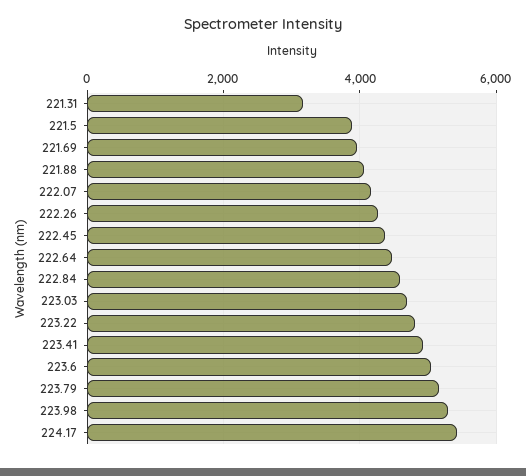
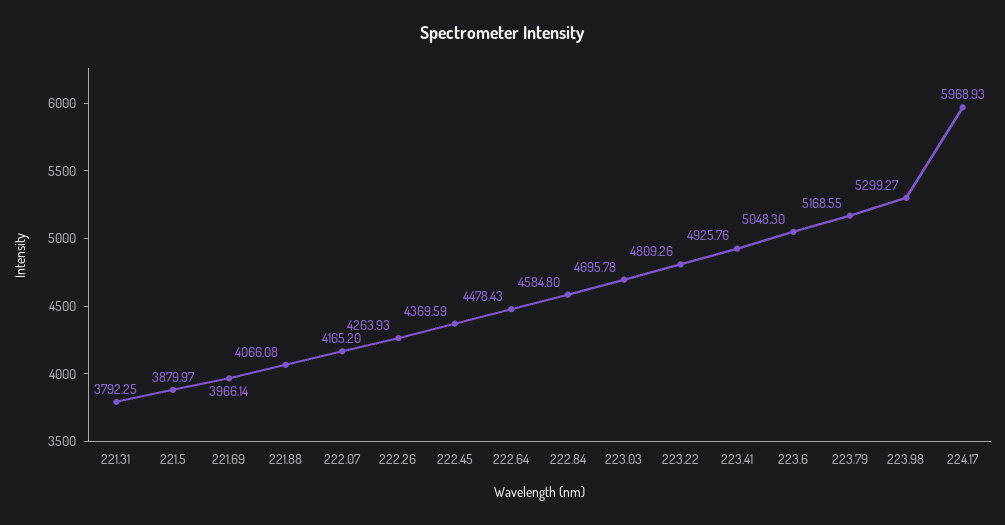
  {
-   "221.31": 3200,
+   "221.31": 3792.25,
    "221.5": 3879.97,
    "221.69": 3966.14,
    "221.88": 4066.08,
    "222.07": 4165.2,
    "222.26": 4263.93,
    "222.45": 4369.59,
    "222.64": 4478.43,
    "222.84": 4584.8,
    "223.03": 4695.78,
    "223.22": 4809.26,
    "223.41": 4925.76,
    "223.6": 5048.3,
    "223.79": 5168.55,
    "223.98": 5299.27,
-   "224.17": 5400
+   "224.17": 5968.93
  }

